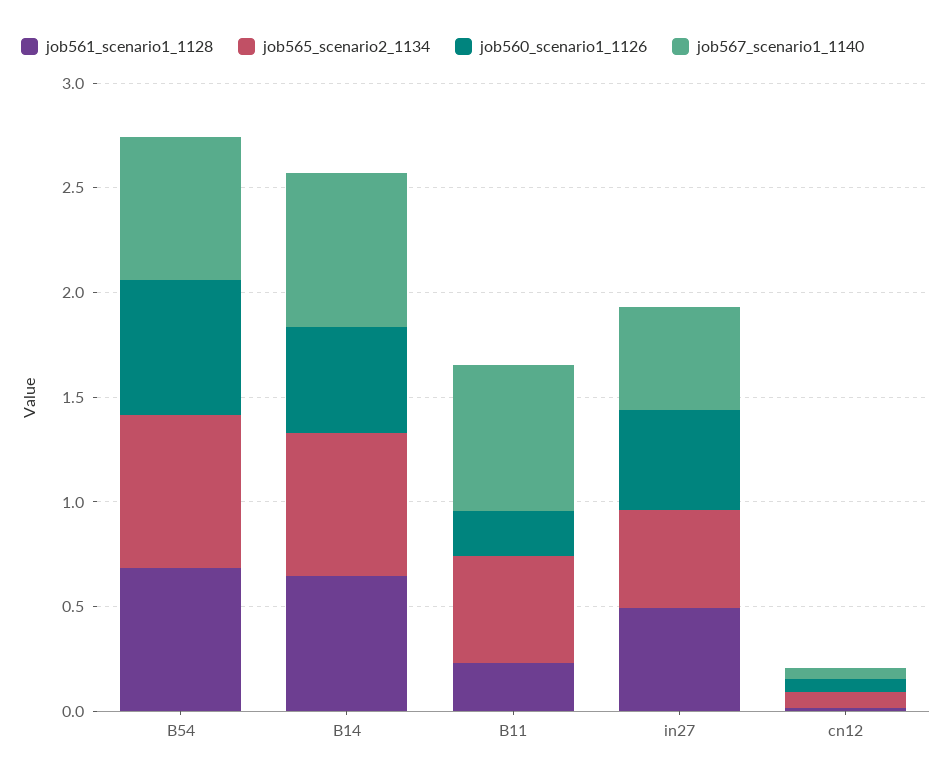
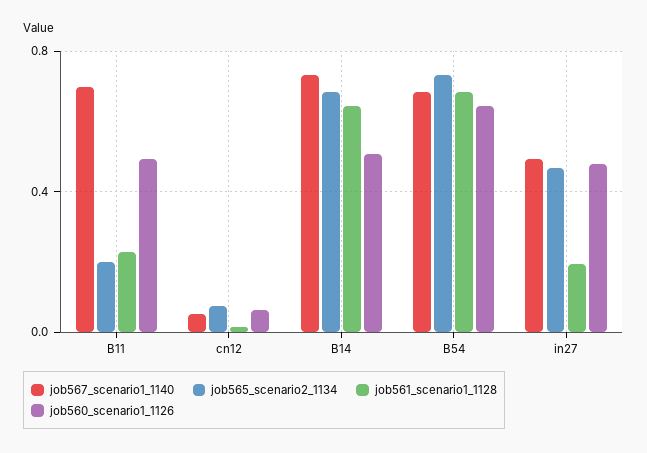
  {
    "job561_scenario1_1128": {
      "B54": 0.7,
      "B14": 0.65,
      "B11": 0.25,
-     "in27": 0.5,
+     "in27": 0.2,
      "cn12": 0
    },
    "job565_scenario2_1134": {
      "B54": 0.75,
      "B14": 0.7,
-     "B11": 0.5,
+     "B11": 0.2,
      "in27": 0.45,
      "cn12": 0.05
    },
    "job560_scenario1_1126": {
      "B54": 0.65,
      "B14": 0.5,
-     "B11": 0.2,
+     "B11": 0.5,
      "in27": 0.5,
      "cn12": 0.05
    },
    "job567_scenario1_1140": {
      "B54": 0.7,
      "B14": 0.75,
      "B11": 0.7,
      "in27": 0.5,
      "cn12": 0.05
    }
  }

